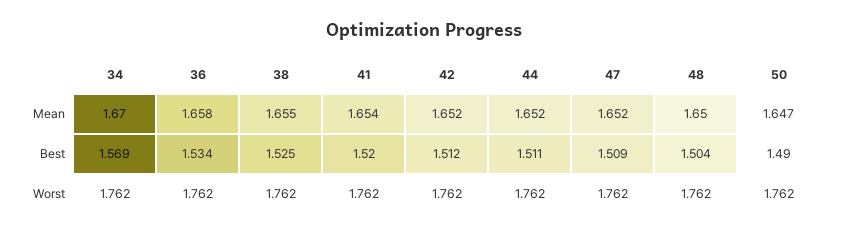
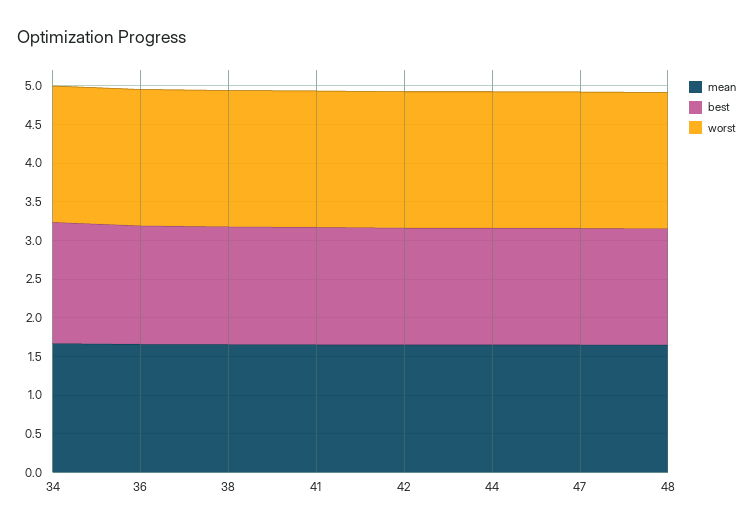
  {
    "Mean": {
      "34": 1.67,
      "36": 1.658,
      "38": 1.655,
      "41": 1.654,
      "42": 1.652,
      "44": 1.652,
      "47": 1.652,
-     "48": 1.65,
+     "48": 1.65
-     "50": 1.647
    },
    "Best": {
      "34": 1.569,
      "36": 1.534,
      "38": 1.525,
      "41": 1.52,
      "42": 1.512,
      "44": 1.511,
      "47": 1.509,
-     "48": 1.504,
+     "48": 1.504
-     "50": 1.49
    },
    "Worst": {
      "34": 1.762,
      "36": 1.762,
      "38": 1.762,
      "41": 1.762,
      "42": 1.762,
      "44": 1.762,
      "47": 1.762,
-     "48": 1.762,
+     "48": 1.762
-     "50": 1.762
    }
  }

